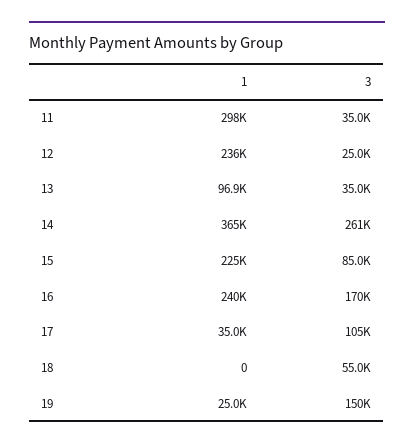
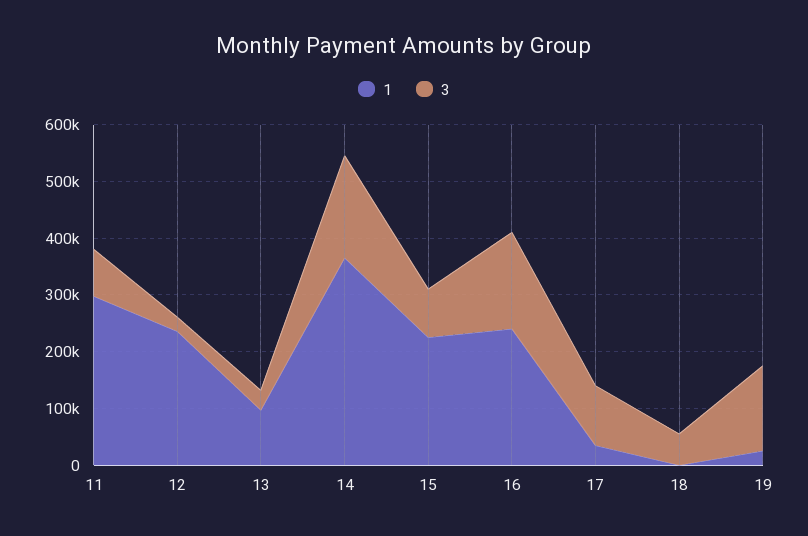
  {
    "1": {
      "11": 298000,
      "12": 236000,
      "13": 96900,
      "14": 365000,
      "15": 225000,
      "16": 240000,
      "17": 35000,
      "18": 0,
      "19": 25000
    },
    "3": {
-     "11": 35000,
+     "11": 80000,
      "12": 25000,
      "13": 35000,
-     "14": 261000,
+     "14": 180000,
      "15": 85000,
      "16": 170000,
      "17": 105000,
      "18": 55000,
      "19": 150000
    }
  }

